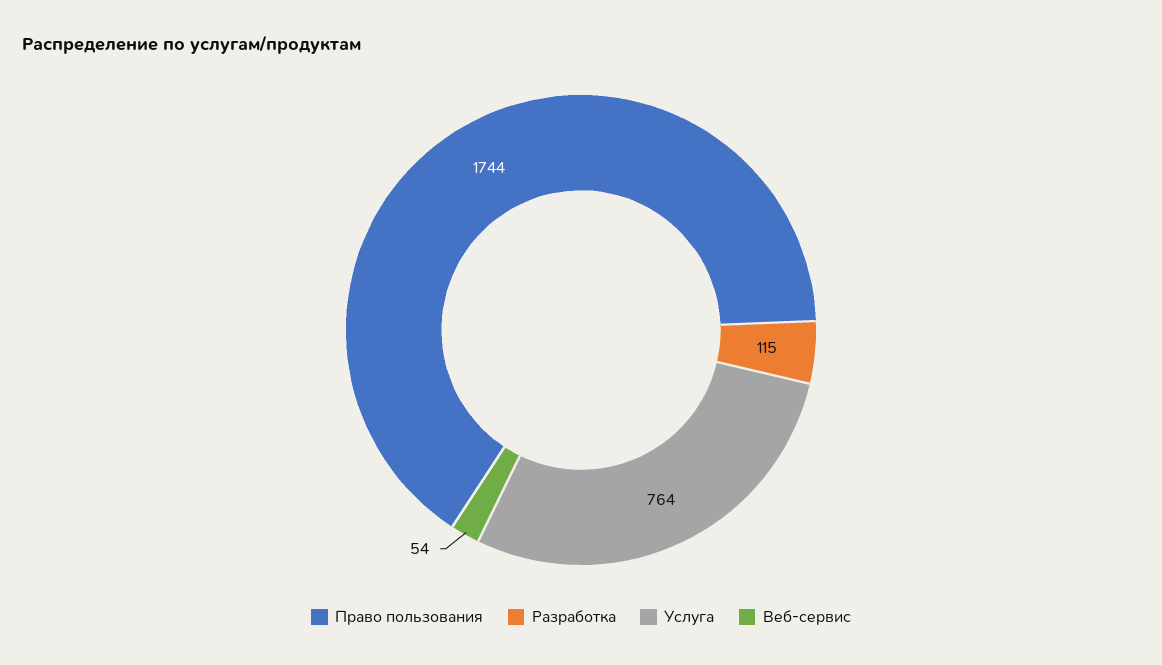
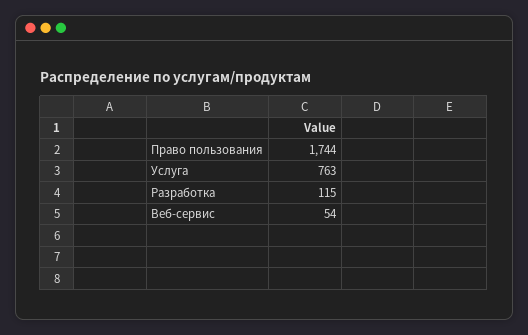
  {
    "Право пользования": 1744,
    "Разработка": 115,
-   "Услуга": 764,
+   "Услуга": 763,
    "Веб-сервис": 54
  }

